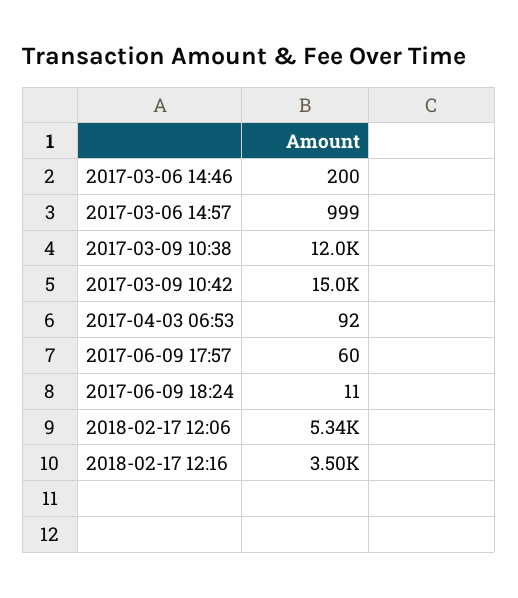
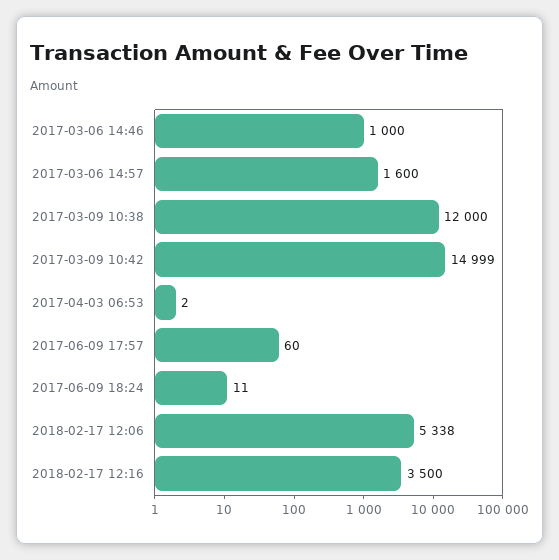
  {
-   "2017-03-06 14:46": 200,
+   "2017-03-06 14:46": 1000,
-   "2017-03-06 14:57": 999,
+   "2017-03-06 14:57": 1600,
    "2017-03-09 10:38": 12000,
    "2017-03-09 10:42": 14999,
-   "2017-04-03 06:53": 92,
+   "2017-04-03 06:53": 2,
    "2017-06-09 17:57": 60,
    "2017-06-09 18:24": 11,
    "2018-02-17 12:06": 5338,
    "2018-02-17 12:16": 3500
  }

